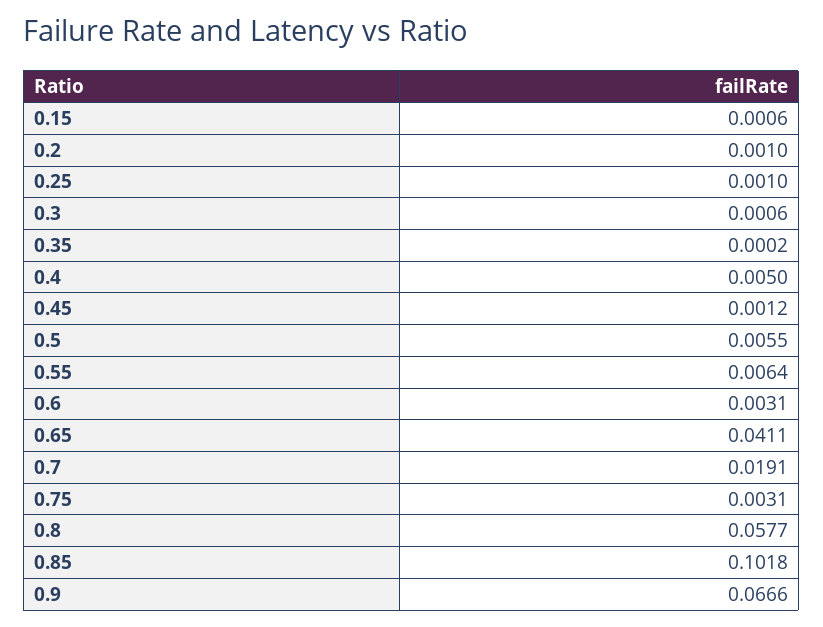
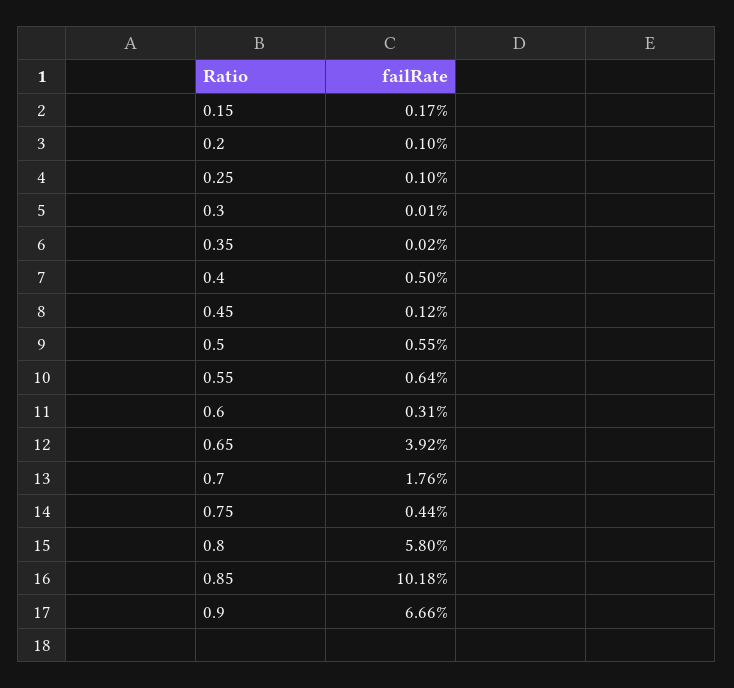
  {
-   "0.15": 0.0006,
+   "0.15": 0.0017,
    "0.2": 0.001,
    "0.25": 0.001,
-   "0.3": 0.0006,
+   "0.3": 0.0001,
    "0.35": 0.0002,
    "0.4": 0.005,
    "0.45": 0.0012,
    "0.5": 0.0055,
    "0.55": 0.0064,
    "0.6": 0.0031,
-   "0.65": 0.0411,
+   "0.65": 0.0392,
-   "0.7": 0.0191,
+   "0.7": 0.0176,
-   "0.75": 0.0031,
+   "0.75": 0.0044,
-   "0.8": 0.0577,
+   "0.8": 0.058,
    "0.85": 0.1018,
    "0.9": 0.0666
  }

